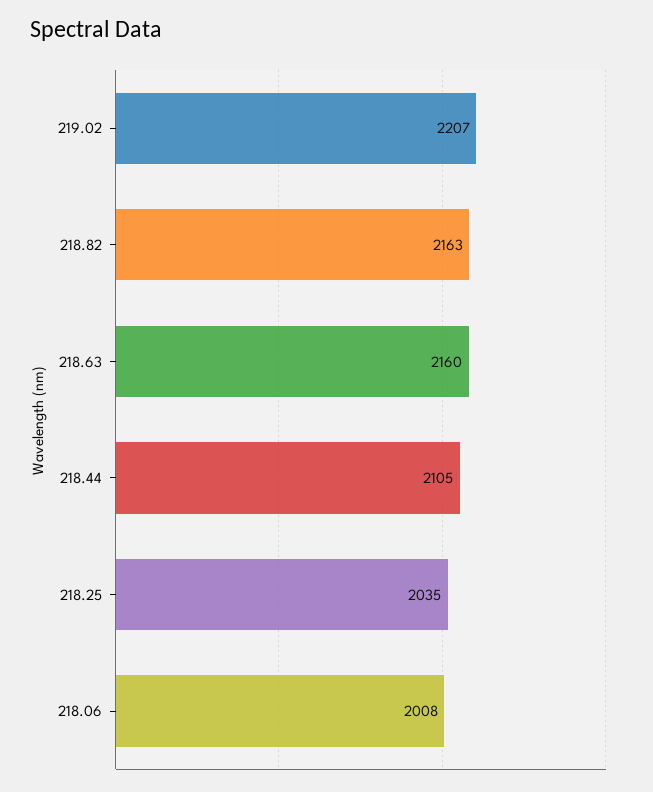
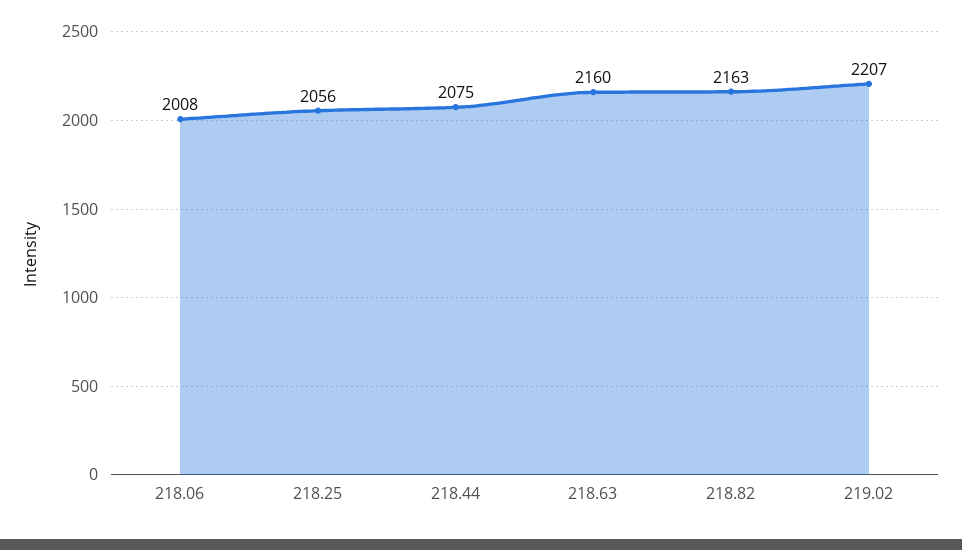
  {
    "219.02": 2207,
    "218.82": 2163,
    "218.63": 2160,
-   "218.44": 2105,
+   "218.44": 2075,
-   "218.25": 2035,
+   "218.25": 2056,
    "218.06": 2008
  }

